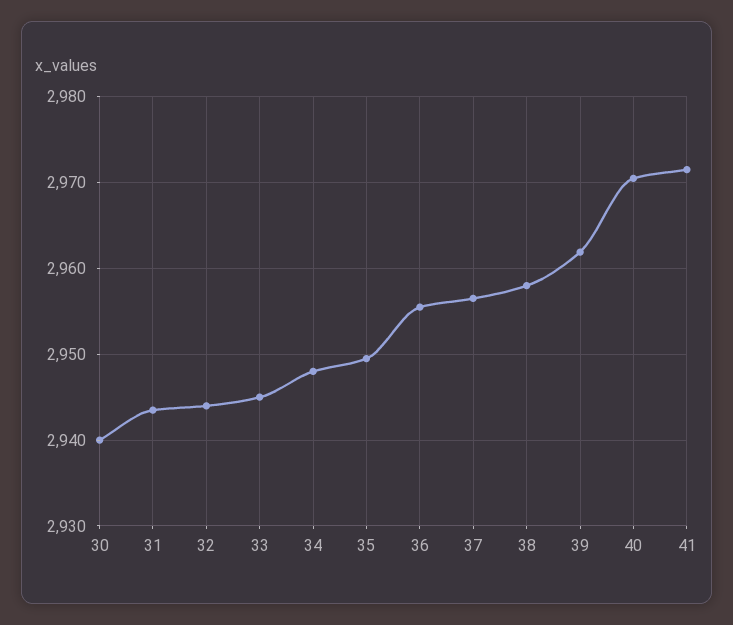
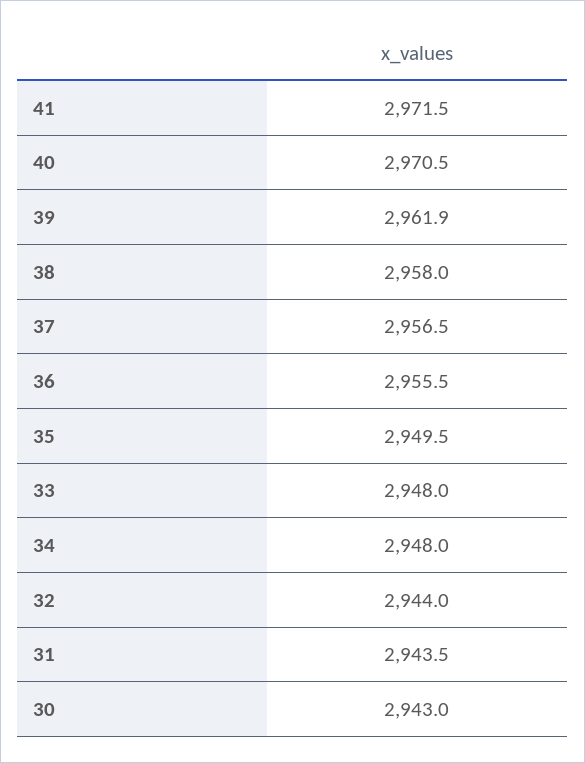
  {
-   "30": 2940,
+   "30": 2943,
    "31": 2943.5,
    "32": 2944,
-   "33": 2945,
+   "33": 2948,
    "34": 2948,
    "35": 2949.5,
    "36": 2955.5,
    "37": 2956.5,
    "38": 2958,
    "39": 2961.9,
    "40": 2970.5,
    "41": 2971.5
  }

